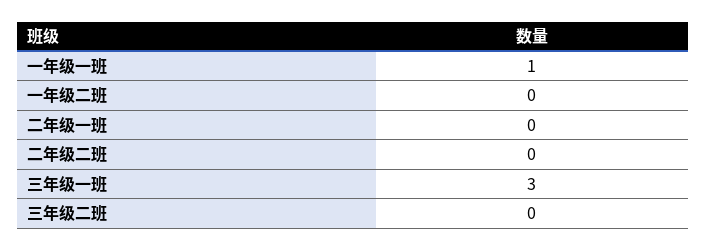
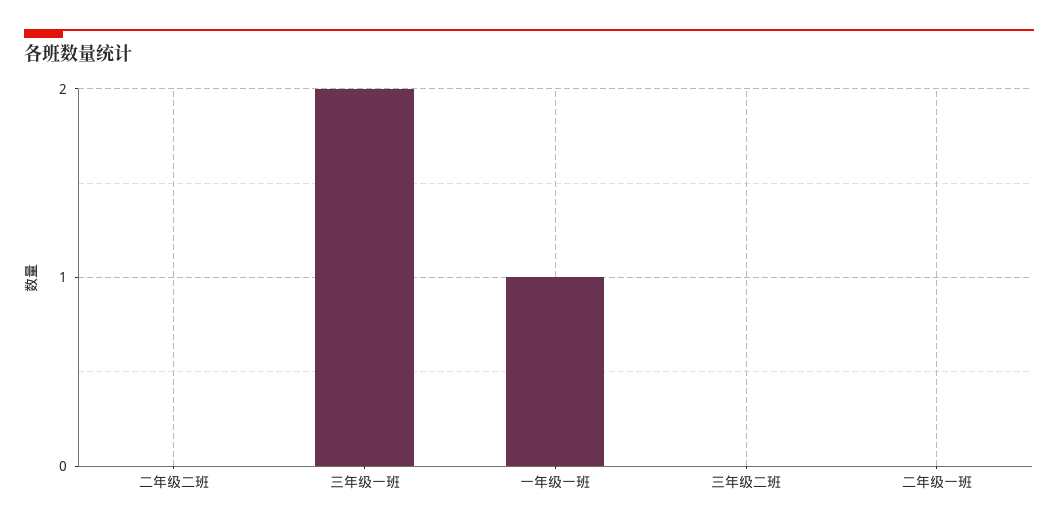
  {
    "一年级一班": 1,
-   "一年级二班": 0,
    "二年级一班": 0,
    "二年级二班": 0,
-   "三年级一班": 3,
+   "三年级一班": 2,
    "三年级二班": 0
  }

